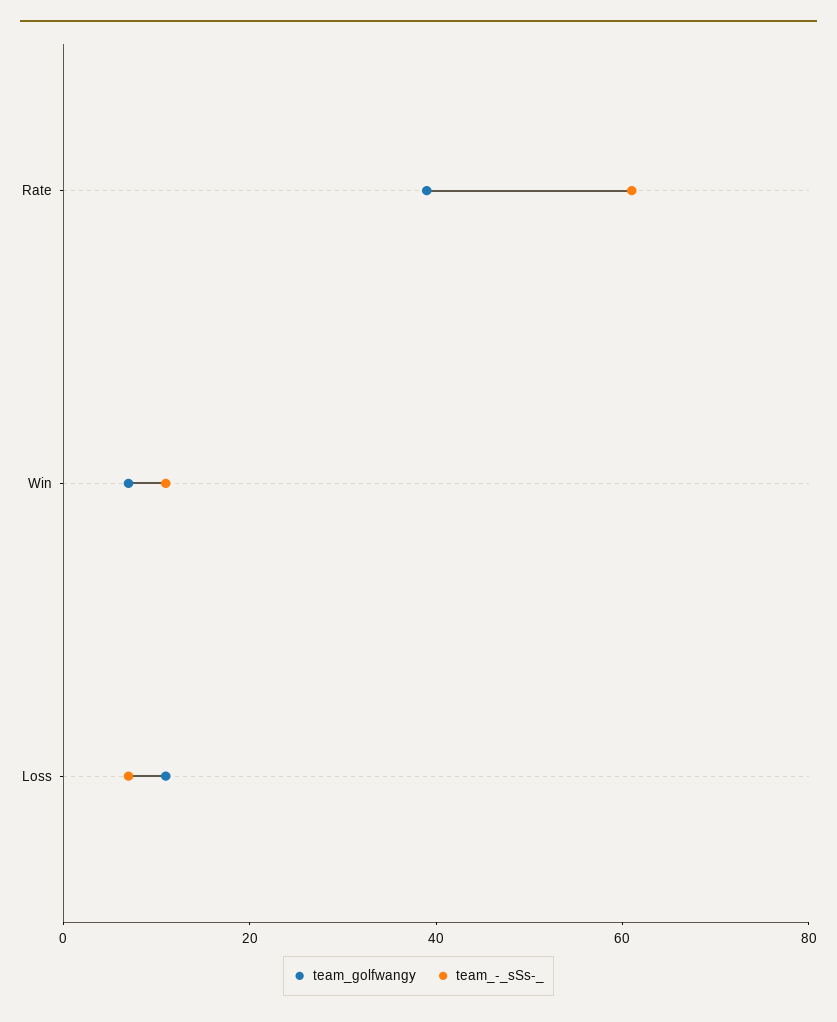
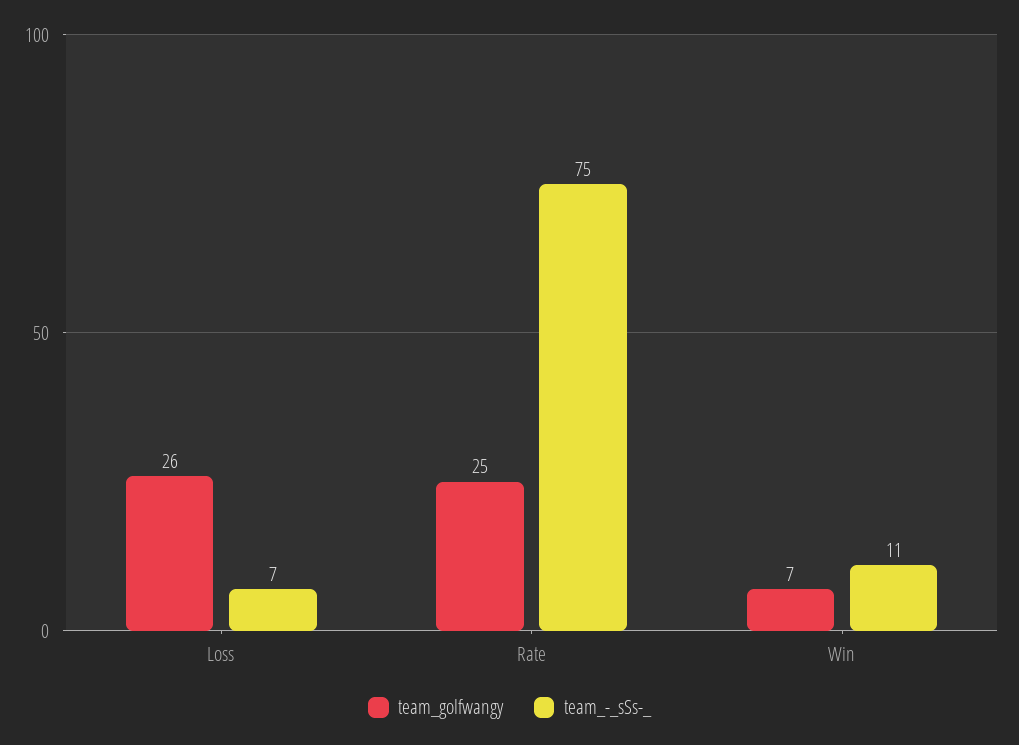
  {
    "team_golfwangy": {
-     "Rate": 40,
+     "Rate": 25,
      "Win": 7,
-     "Loss": 10
+     "Loss": 26
    },
    "team_-_sSs-_": {
-     "Rate": 60,
+     "Rate": 75,
      "Win": 11,
      "Loss": 7
    }
  }

